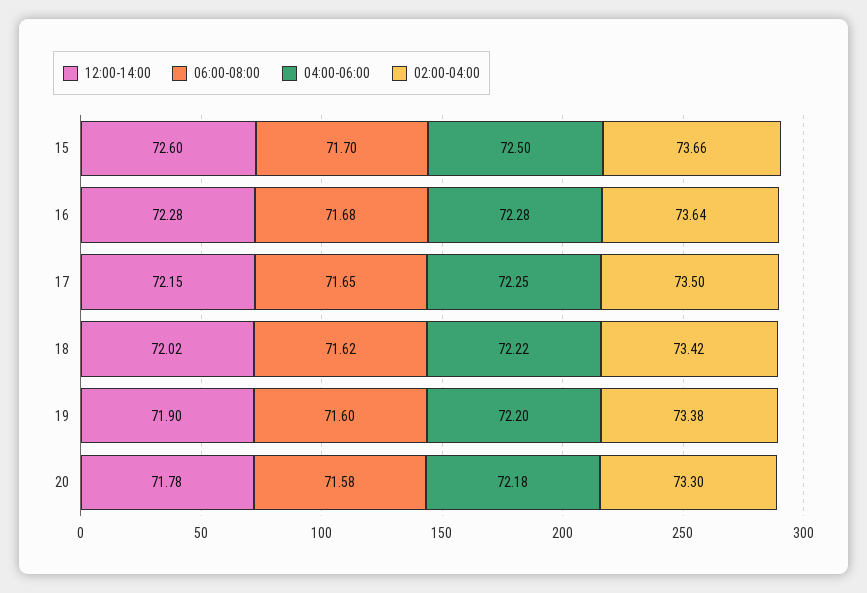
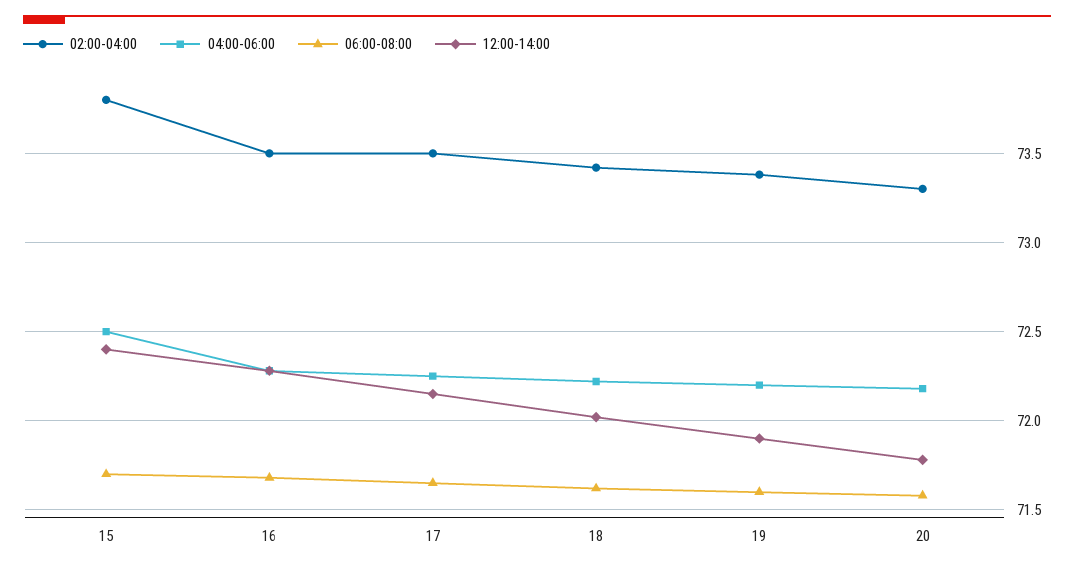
  {
    "12:00-14:00": {
-     "15": 72.6,
+     "15": 72.4,
      "16": 72.28,
      "17": 72.15,
      "18": 72.02,
      "19": 71.9,
      "20": 71.78
    },
    "06:00-08:00": {
      "15": 71.7,
      "16": 71.68,
      "17": 71.65,
      "18": 71.62,
      "19": 71.6,
      "20": 71.58
    },
    "04:00-06:00": {
      "15": 72.5,
      "16": 72.28,
      "17": 72.25,
      "18": 72.22,
      "19": 72.2,
      "20": 72.18
    },
    "02:00-04:00": {
-     "15": 73.66,
+     "15": 73.8,
-     "16": 73.64,
+     "16": 73.5,
      "17": 73.5,
      "18": 73.42,
      "19": 73.38,
      "20": 73.3
    }
  }

